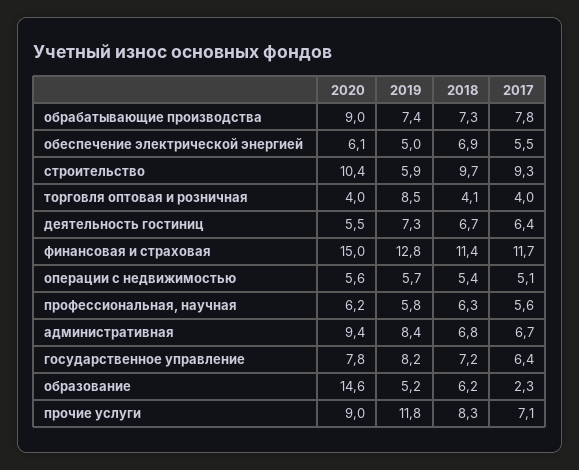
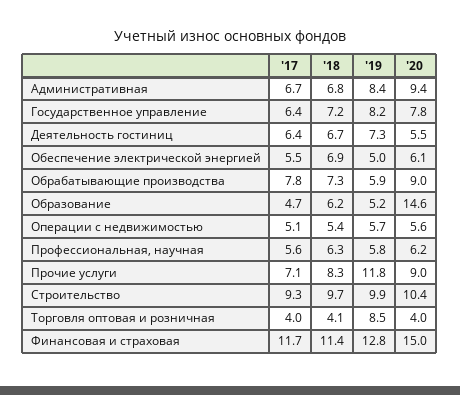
  {
    "2020": {
      "обрабатывающие производства": 9,
      "обеспечение электрической энергией": 6.1,
      "строительство": 10.4,
      "торговля оптовая и розничная": 4,
      "деятельность гостиниц": 5.5,
      "финансовая и страховая": 15,
      "операции с недвижимостью": 5.6,
      "профессиональная, научная": 6.2,
      "административная": 9.4,
      "государственное управление": 7.8,
      "образование": 14.6,
      "прочие услуги": 9
    },
    "2019": {
-     "обрабатывающие производства": 7.4,
+     "обрабатывающие производства": 5.9,
      "обеспечение электрической энергией": 5,
-     "строительство": 5.9,
+     "строительство": 9.9,
      "торговля оптовая и розничная": 8.5,
      "деятельность гостиниц": 7.3,
      "финансовая и страховая": 12.8,
      "операции с недвижимостью": 5.7,
      "профессиональная, научная": 5.8,
      "административная": 8.4,
      "государственное управление": 8.2,
      "образование": 5.2,
      "прочие услуги": 11.8
    },
    "2018": {
      "обрабатывающие производства": 7.3,
      "обеспечение электрической энергией": 6.9,
      "строительство": 9.7,
      "торговля оптовая и розничная": 4.1,
      "деятельность гостиниц": 6.7,
      "финансовая и страховая": 11.4,
      "операции с недвижимостью": 5.4,
      "профессиональная, научная": 6.3,
      "административная": 6.8,
      "государственное управление": 7.2,
      "образование": 6.2,
      "прочие услуги": 8.3
    },
    "2017": {
      "обрабатывающие производства": 7.8,
      "обеспечение электрической энергией": 5.5,
      "строительство": 9.3,
      "торговля оптовая и розничная": 4,
      "деятельность гостиниц": 6.4,
      "финансовая и страховая": 11.7,
      "операции с недвижимостью": 5.1,
      "профессиональная, научная": 5.6,
      "административная": 6.7,
      "государственное управление": 6.4,
-     "образование": 2.3,
+     "образование": 4.7,
      "прочие услуги": 7.1
    }
  }

